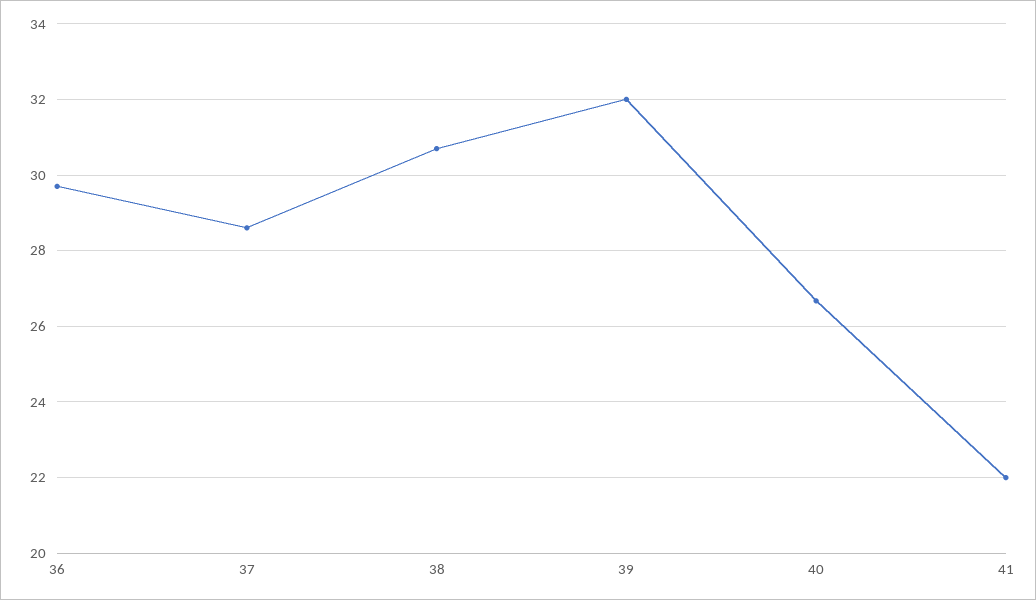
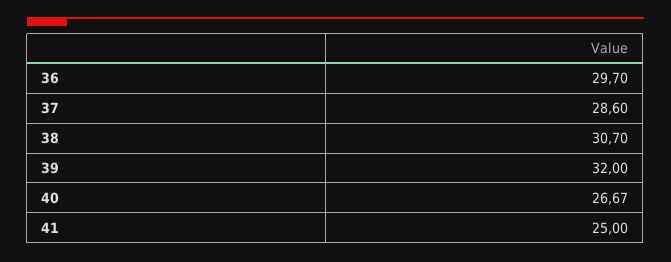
  {
    "36": 29.7,
    "37": 28.6,
    "38": 30.7,
    "39": 32,
    "40": 26.67,
-   "41": 22
+   "41": 25
  }

